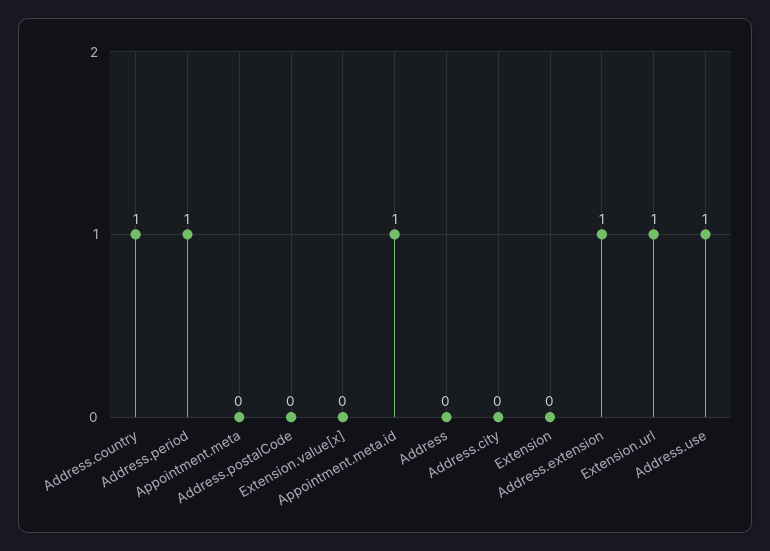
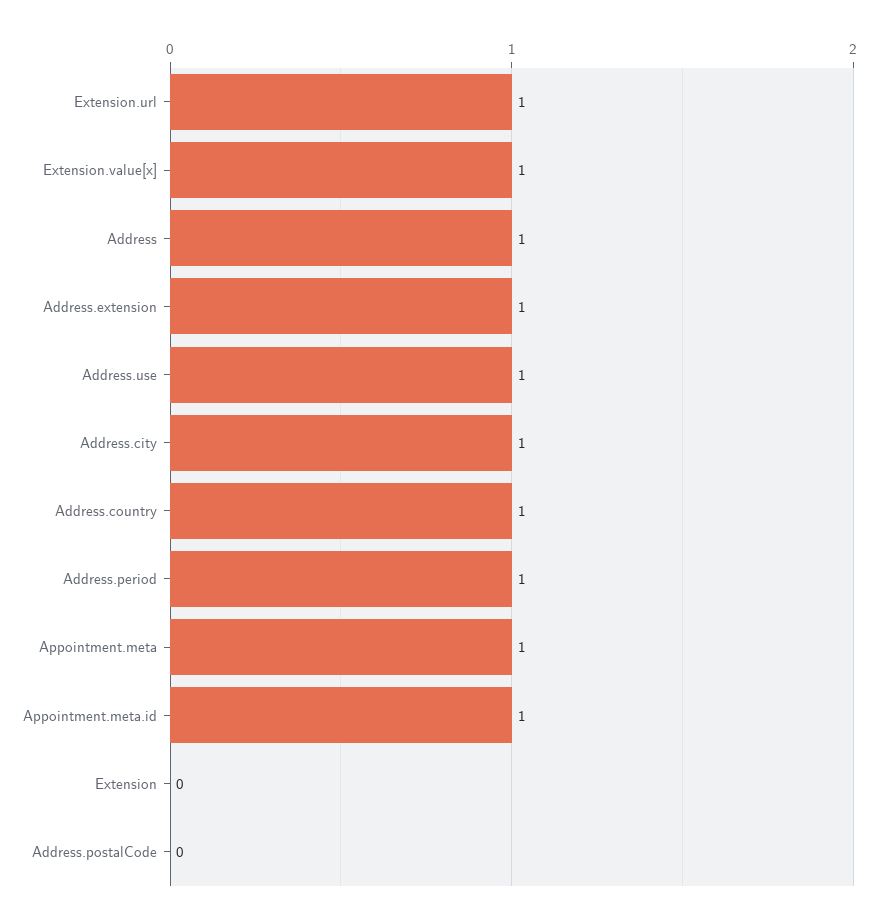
  {
    "Address.country": 1,
    "Address.period": 1,
-   "Appointment.meta": 0,
+   "Appointment.meta": 1,
    "Address.postalCode": 0,
-   "Extension.value[x]": 0,
+   "Extension.value[x]": 1,
    "Appointment.meta.id": 1,
-   "Address": 0,
+   "Address": 1,
-   "Address.city": 0,
+   "Address.city": 1,
    "Extension": 0,
    "Address.extension": 1,
    "Extension.url": 1,
    "Address.use": 1
  }

